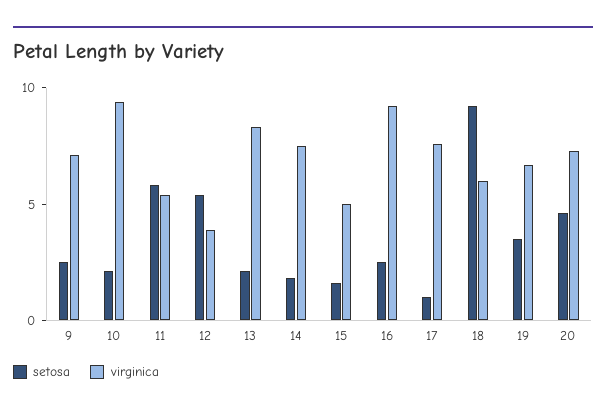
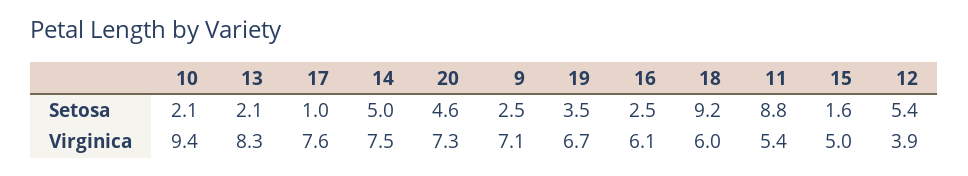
  {
    "setosa": {
      "9": 2.5,
      "10": 2.1,
-     "11": 6,
+     "11": 8.8,
      "12": 5.4,
      "13": 2.1,
-     "14": 2,
+     "14": 5,
      "15": 1.6,
      "16": 2.5,
      "17": 1,
      "18": 9.2,
      "19": 3.5,
      "20": 4.6
    },
    "virginica": {
      "9": 7.1,
      "10": 9.4,
      "11": 5.4,
      "12": 3.9,
      "13": 8.3,
      "14": 7.5,
      "15": 5,
-     "16": 9,
+     "16": 6.1,
      "17": 7.6,
      "18": 6,
      "19": 6.7,
      "20": 7.3
    }
  }

